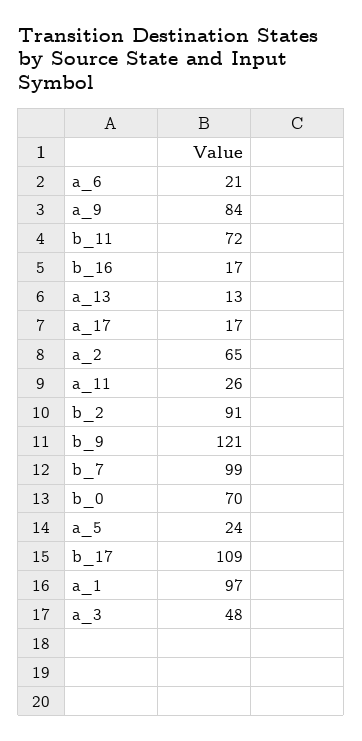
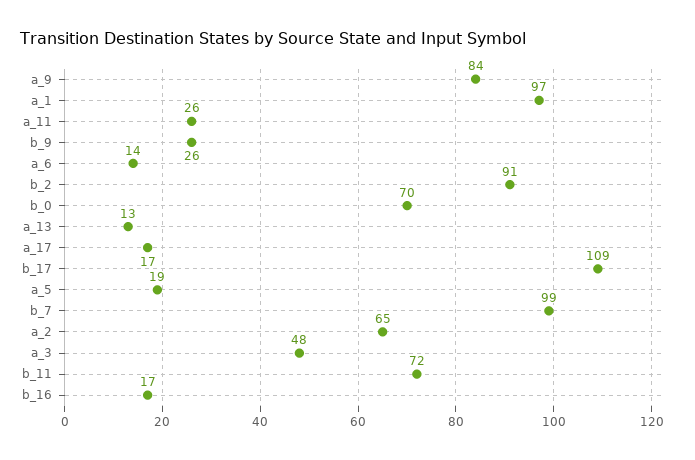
  {
-   "a_6": 21,
+   "a_6": 14,
    "a_9": 84,
    "b_11": 72,
    "b_16": 17,
    "a_13": 13,
    "a_17": 17,
    "a_2": 65,
    "a_11": 26,
    "b_2": 91,
-   "b_9": 121,
+   "b_9": 26,
    "b_7": 99,
    "b_0": 70,
-   "a_5": 24,
+   "a_5": 19,
    "b_17": 109,
    "a_1": 97,
    "a_3": 48
  }

